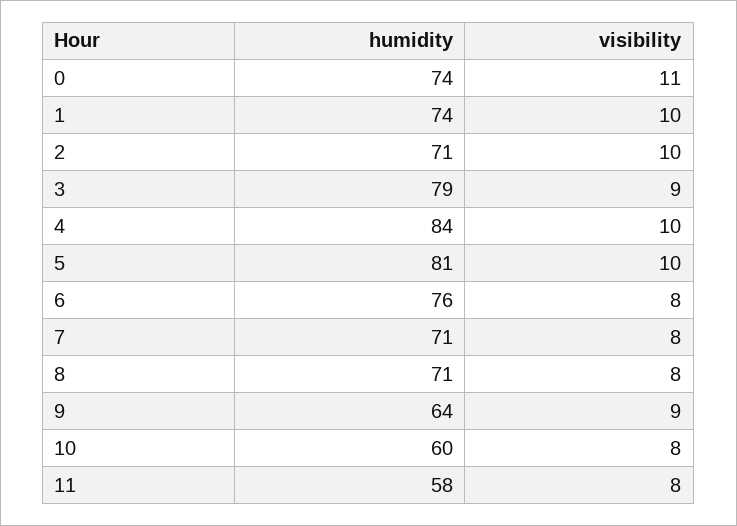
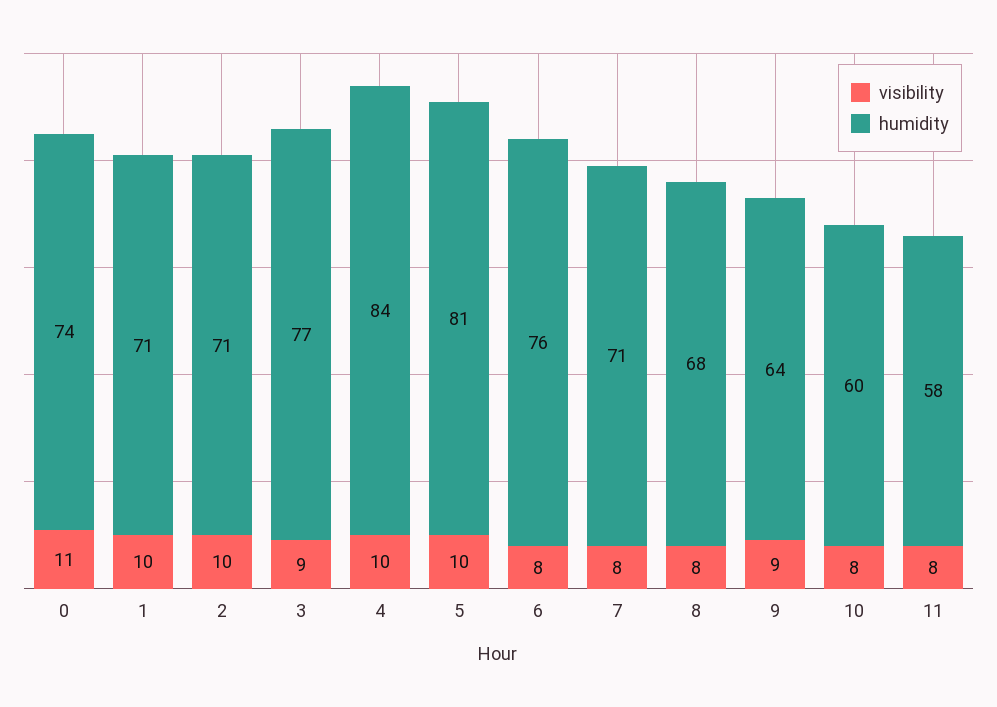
  {
    "humidity": {
      "0": 74,
-     "1": 74,
+     "1": 71,
      "2": 71,
-     "3": 79,
+     "3": 77,
      "4": 84,
      "5": 81,
      "6": 76,
      "7": 71,
-     "8": 71,
+     "8": 68,
      "9": 64,
      "10": 60,
      "11": 58
    },
    "visibility": {
      "0": 11,
      "1": 10,
      "2": 10,
      "3": 9,
      "4": 10,
      "5": 10,
      "6": 8,
      "7": 8,
      "8": 8,
      "9": 9,
      "10": 8,
      "11": 8
    }
  }

